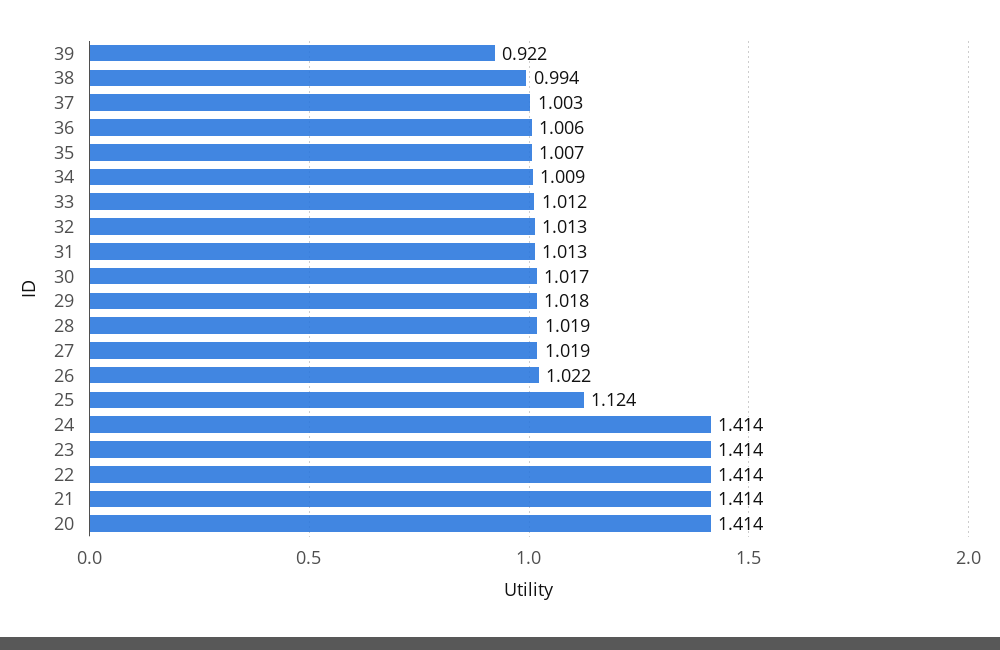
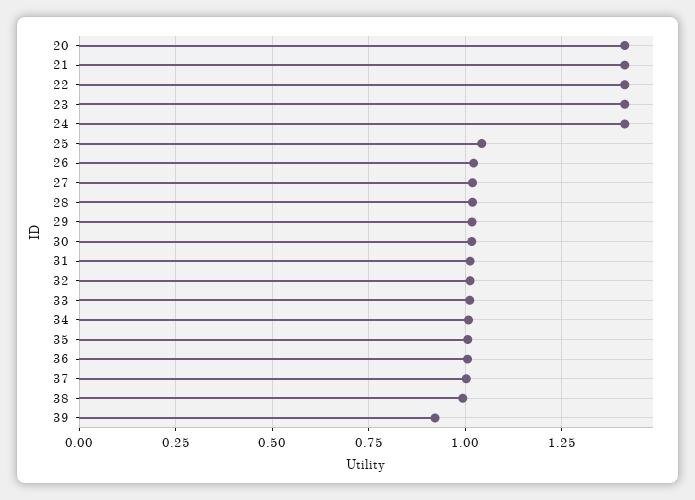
  {
    "39": 0.922,
    "38": 0.994,
    "37": 1.003,
    "36": 1.006,
    "35": 1.007,
    "34": 1.009,
    "33": 1.012,
    "32": 1.013,
    "31": 1.013,
    "30": 1.017,
    "29": 1.018,
    "28": 1.019,
    "27": 1.019,
    "26": 1.022,
-   "25": 1.124,
+   "25": 1.05,
    "24": 1.414,
    "23": 1.414,
    "22": 1.414,
    "21": 1.414,
    "20": 1.414
  }

